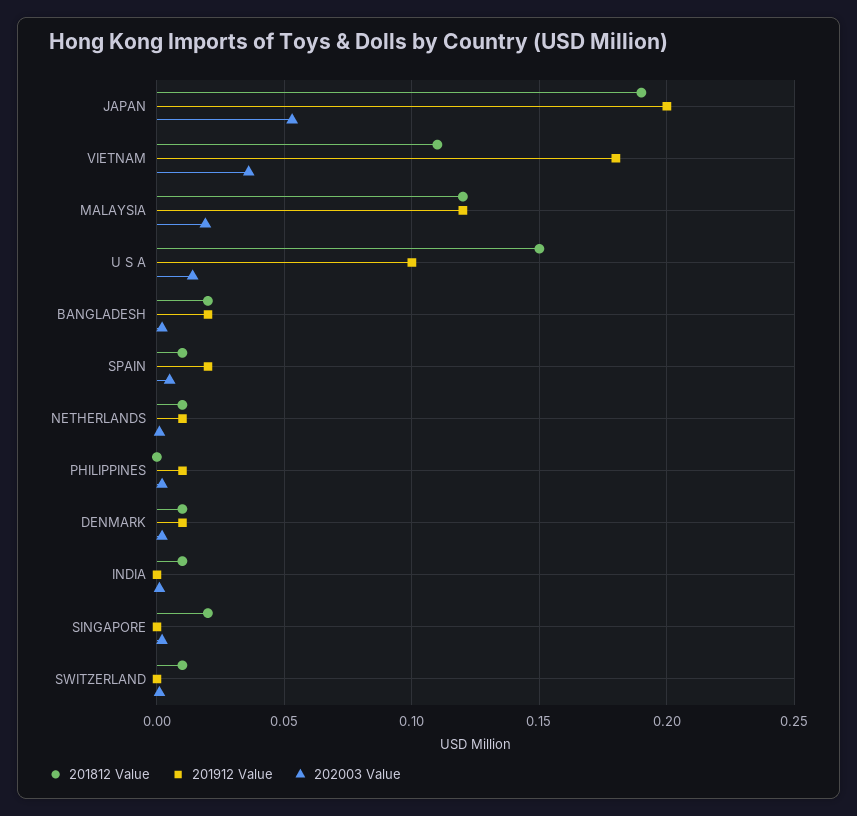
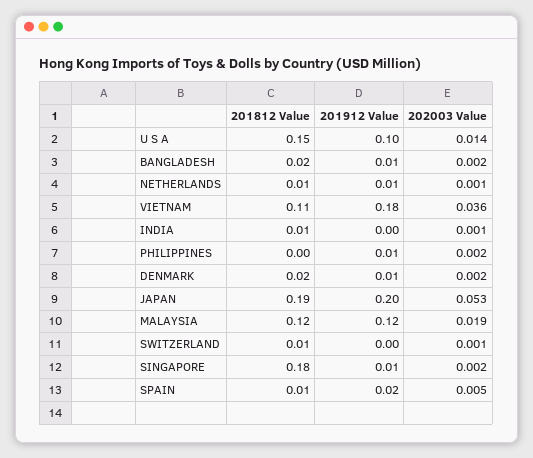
  {
    "201812 Value": {
      "JAPAN": 0.19,
      "VIETNAM": 0.11,
      "MALAYSIA": 0.12,
      "U S A": 0.15,
      "BANGLADESH": 0.02,
      "SPAIN": 0.01,
      "NETHERLANDS": 0.01,
      "PHILIPPINES": 0,
-     "DENMARK": 0.01,
+     "DENMARK": 0.02,
      "INDIA": 0.01,
-     "SINGAPORE": 0.02,
+     "SINGAPORE": 0.18,
      "SWITZERLAND": 0.01
    },
    "201912 Value": {
      "JAPAN": 0.2,
      "VIETNAM": 0.18,
      "MALAYSIA": 0.12,
      "U S A": 0.1,
-     "BANGLADESH": 0.02,
+     "BANGLADESH": 0.01,
      "SPAIN": 0.02,
      "NETHERLANDS": 0.01,
      "PHILIPPINES": 0.01,
      "DENMARK": 0.01,
      "INDIA": 0,
-     "SINGAPORE": 0,
+     "SINGAPORE": 0.01,
      "SWITZERLAND": 0
    },
    "202003 Value": {
      "JAPAN": 0.053,
      "VIETNAM": 0.036,
      "MALAYSIA": 0.019,
      "U S A": 0.014,
      "BANGLADESH": 0.002,
      "SPAIN": 0.005,
      "NETHERLANDS": 0.001,
      "PHILIPPINES": 0.002,
      "DENMARK": 0.002,
      "INDIA": 0.001,
      "SINGAPORE": 0.002,
      "SWITZERLAND": 0.001
    }
  }

